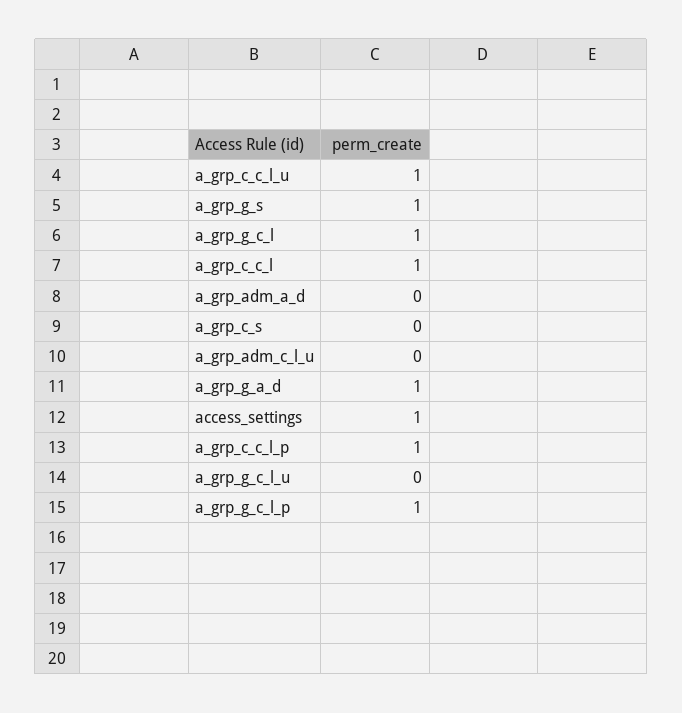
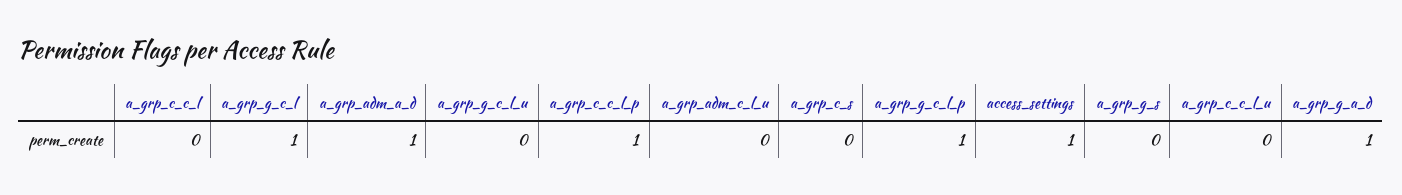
  {
-   "a_grp_c_c_l_u": 1,
+   "a_grp_c_c_l_u": 0,
-   "a_grp_g_s": 1,
+   "a_grp_g_s": 0,
    "a_grp_g_c_l": 1,
-   "a_grp_c_c_l": 1,
+   "a_grp_c_c_l": 0,
-   "a_grp_adm_a_d": 0,
+   "a_grp_adm_a_d": 1,
    "a_grp_c_s": 0,
    "a_grp_adm_c_l_u": 0,
    "a_grp_g_a_d": 1,
    "access_settings": 1,
    "a_grp_c_c_l_p": 1,
    "a_grp_g_c_l_u": 0,
    "a_grp_g_c_l_p": 1
  }

